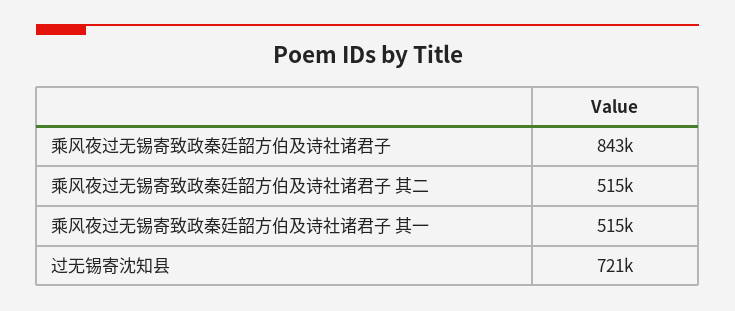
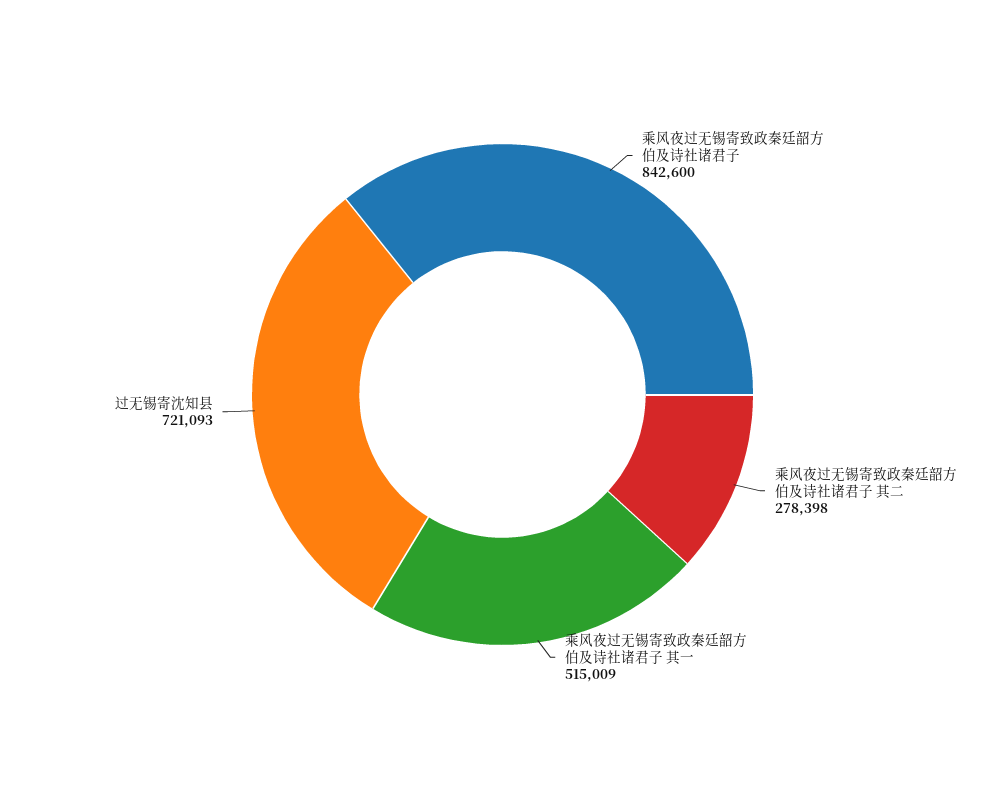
  {
    "乘风夜过无锡寄致政秦廷韶方伯及诗社诸君子": 842600,
-   "乘风夜过无锡寄致政秦廷韶方伯及诗社诸君子 其二": 515000,
+   "乘风夜过无锡寄致政秦廷韶方伯及诗社诸君子 其二": 278398,
    "乘风夜过无锡寄致政秦廷韶方伯及诗社诸君子 其一": 515009,
    "过无锡寄沈知县": 721093
  }

